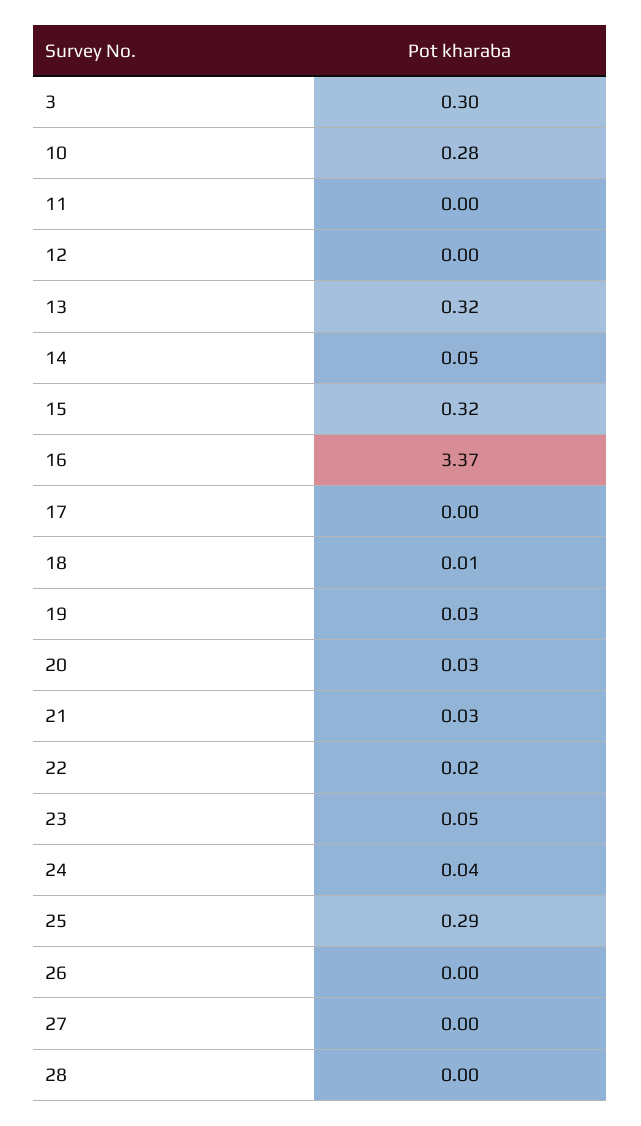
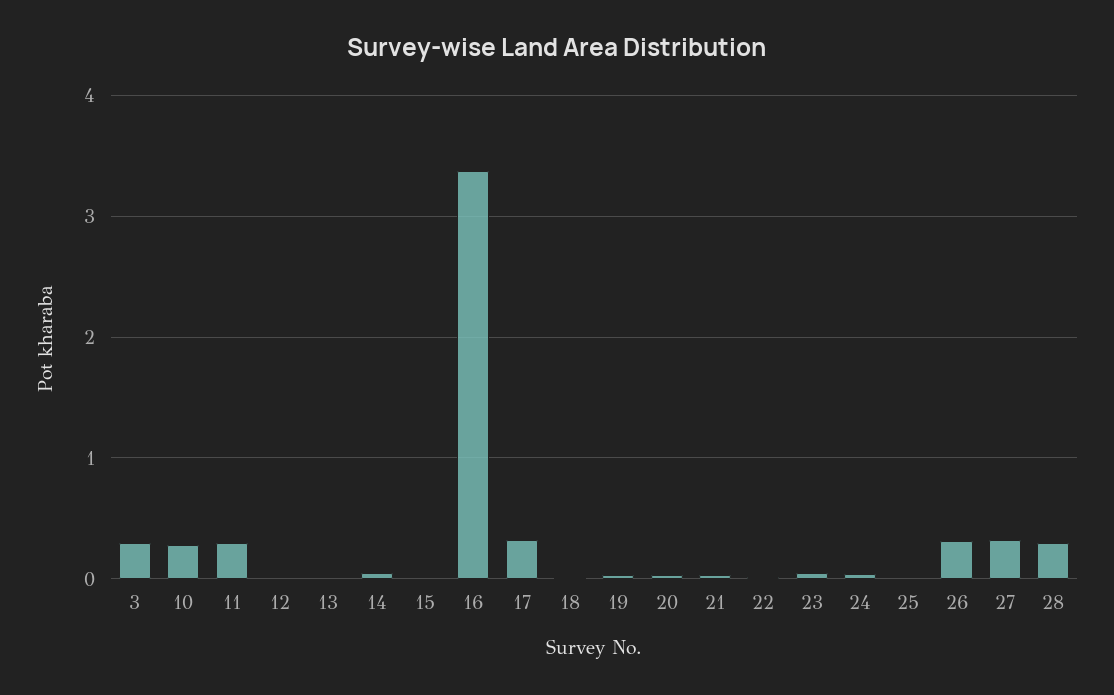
  {
    "3": 0.3,
    "10": 0.28,
-   "11": 0,
+   "11": 0.3,
    "12": 0,
-   "13": 0.32,
+   "13": 0,
    "14": 0.05,
-   "15": 0.32,
+   "15": 0,
    "16": 3.37,
-   "17": 0,
+   "17": 0.3,
    "18": 0.01,
    "19": 0.03,
    "20": 0.03,
    "21": 0.03,
    "22": 0.02,
    "23": 0.05,
    "24": 0.04,
-   "25": 0.29,
+   "25": 0,
-   "26": 0,
+   "26": 0.3,
-   "27": 0,
+   "27": 0.3,
-   "28": 0
+   "28": 0.3
  }

